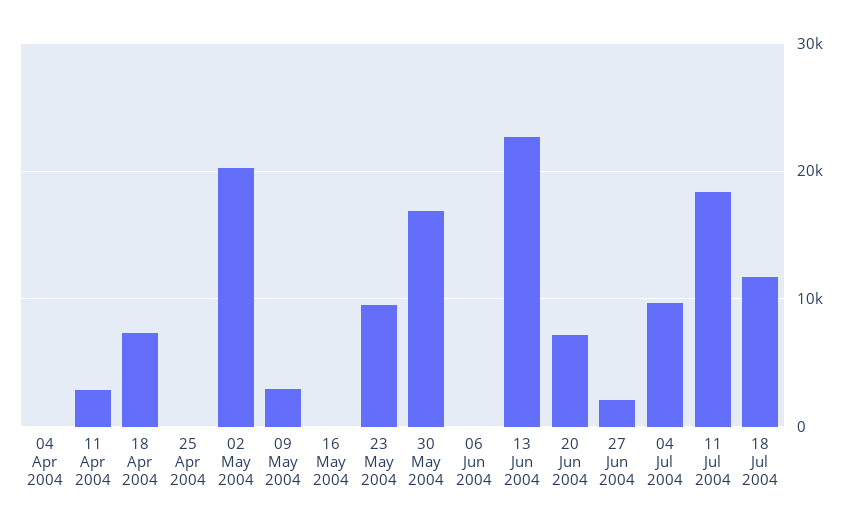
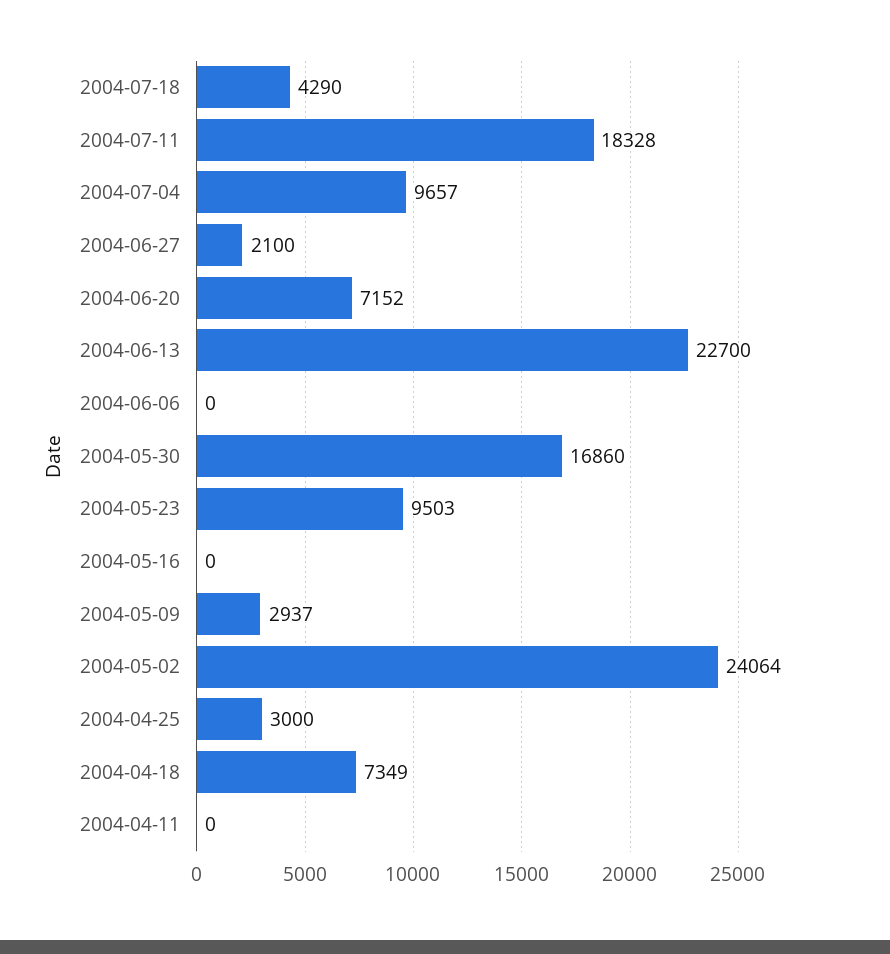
  {
-   "04 Apr 2004": 0,
-   "11 Apr 2004": 3000,
+   "11 Apr 2004": 0,
    "18 Apr 2004": 7349,
-   "25 Apr 2004": 0,
+   "25 Apr 2004": 3000,
-   "02 May 2004": 20000,
+   "02 May 2004": 24064,
    "09 May 2004": 2937,
    "16 May 2004": 0,
    "23 May 2004": 9503,
    "30 May 2004": 16860,
    "06 Jun 2004": 0,
    "13 Jun 2004": 22700,
    "20 Jun 2004": 7152,
    "27 Jun 2004": 2100,
    "04 Jul 2004": 9657,
    "11 Jul 2004": 18328,
-   "18 Jul 2004": 12000
+   "18 Jul 2004": 4290
  }

